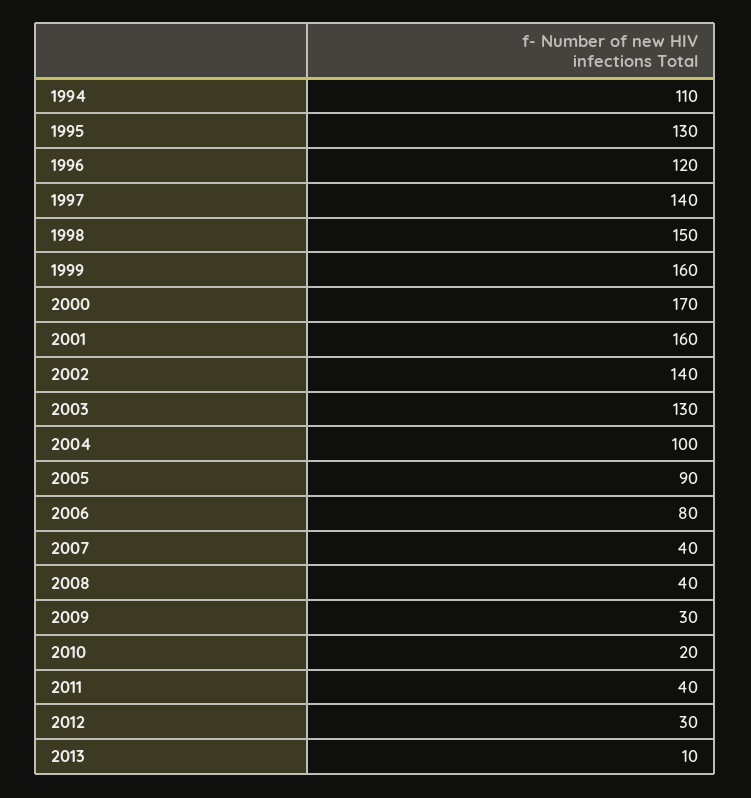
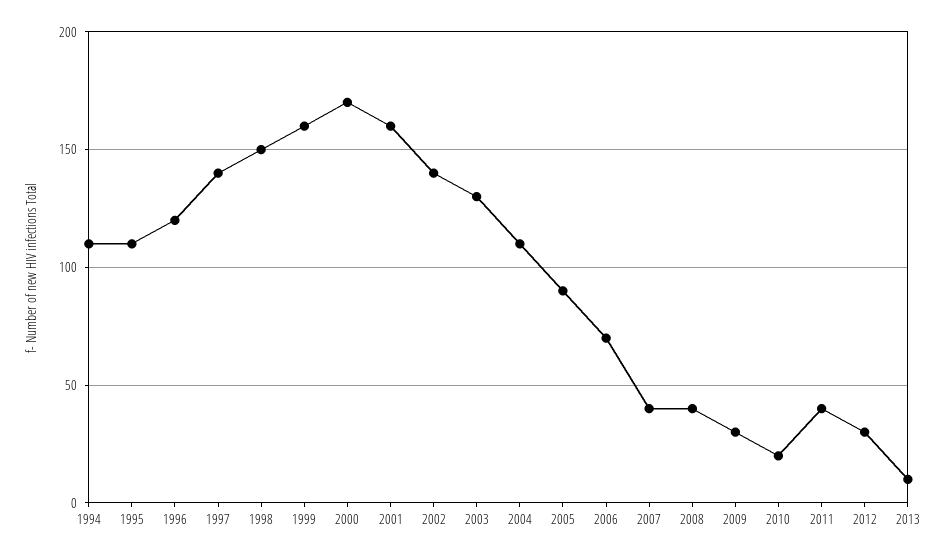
  {
    "1994": 110,
-   "1995": 130,
+   "1995": 110,
    "1996": 120,
    "1997": 140,
    "1998": 150,
    "1999": 160,
    "2000": 170,
    "2001": 160,
    "2002": 140,
    "2003": 130,
-   "2004": 100,
+   "2004": 110,
    "2005": 90,
-   "2006": 80,
+   "2006": 70,
    "2007": 40,
    "2008": 40,
    "2009": 30,
    "2010": 20,
    "2011": 40,
    "2012": 30,
    "2013": 10
  }

